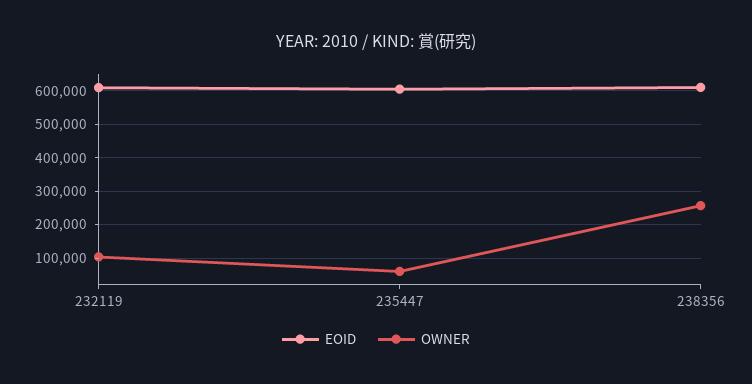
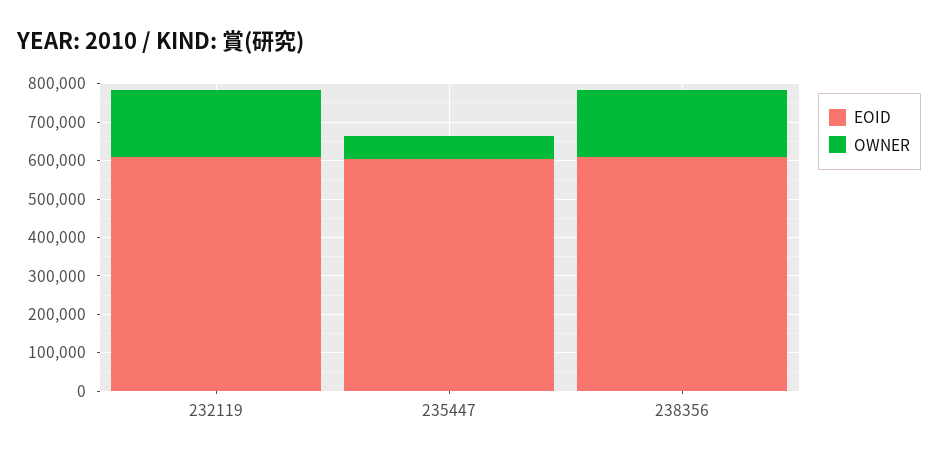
  {
    "EOID": {
      "232119": 600000,
      "235447": 600000,
      "238356": 600000
    },
    "OWNER": {
-     "232119": 100000,
+     "232119": 175000,
      "235447": 60000,
-     "238356": 260000
+     "238356": 175000
    }
  }

